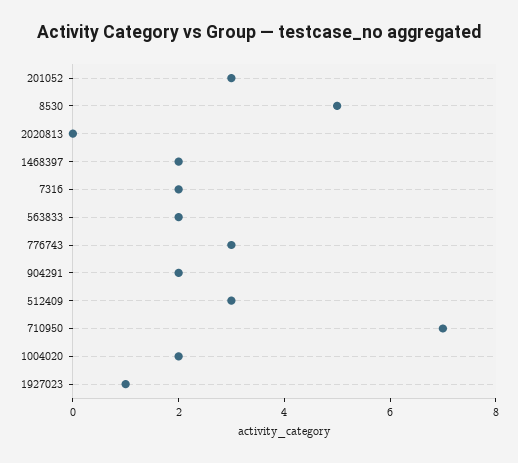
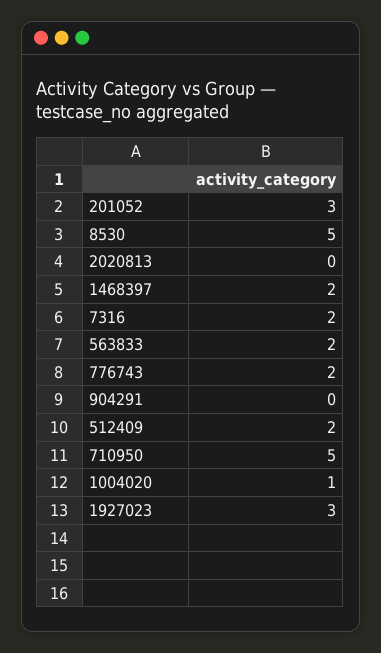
  {
    "201052": 3,
    "8530": 5,
    "2020813": 0,
    "1468397": 2,
    "7316": 2,
    "563833": 2,
-   "776743": 3,
+   "776743": 2,
-   "904291": 2,
+   "904291": 0,
-   "512409": 3,
+   "512409": 2,
-   "710950": 7,
+   "710950": 5,
-   "1004020": 2,
+   "1004020": 1,
-   "1927023": 1
+   "1927023": 3
  }

